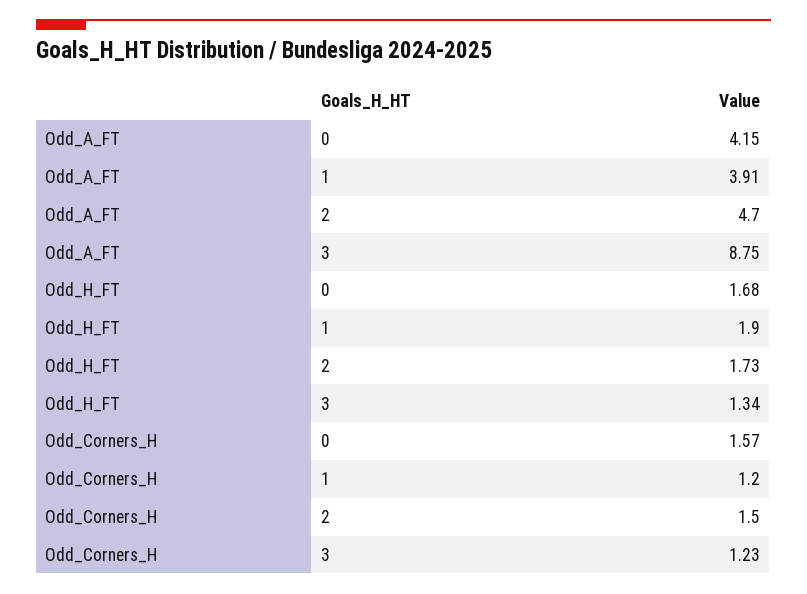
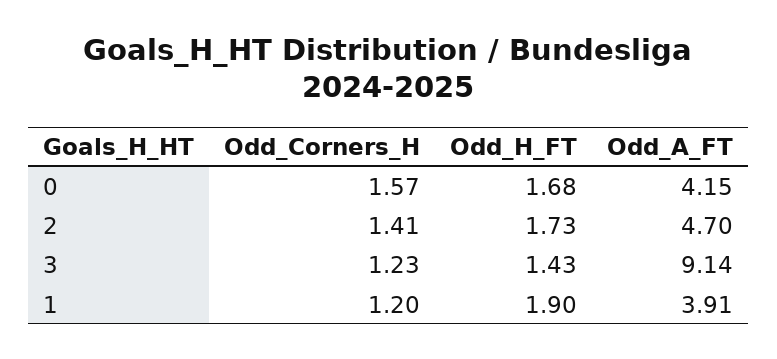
  {
    "Odd_A_FT": {
      "0": 4.15,
      "1": 3.91,
      "2": 4.7,
-     "3": 8.75
+     "3": 9.14
    },
    "Odd_H_FT": {
      "0": 1.68,
      "1": 1.9,
      "2": 1.73,
-     "3": 1.34
+     "3": 1.43
    },
    "Odd_Corners_H": {
      "0": 1.57,
      "1": 1.2,
-     "2": 1.5,
+     "2": 1.41,
      "3": 1.23
    }
  }

